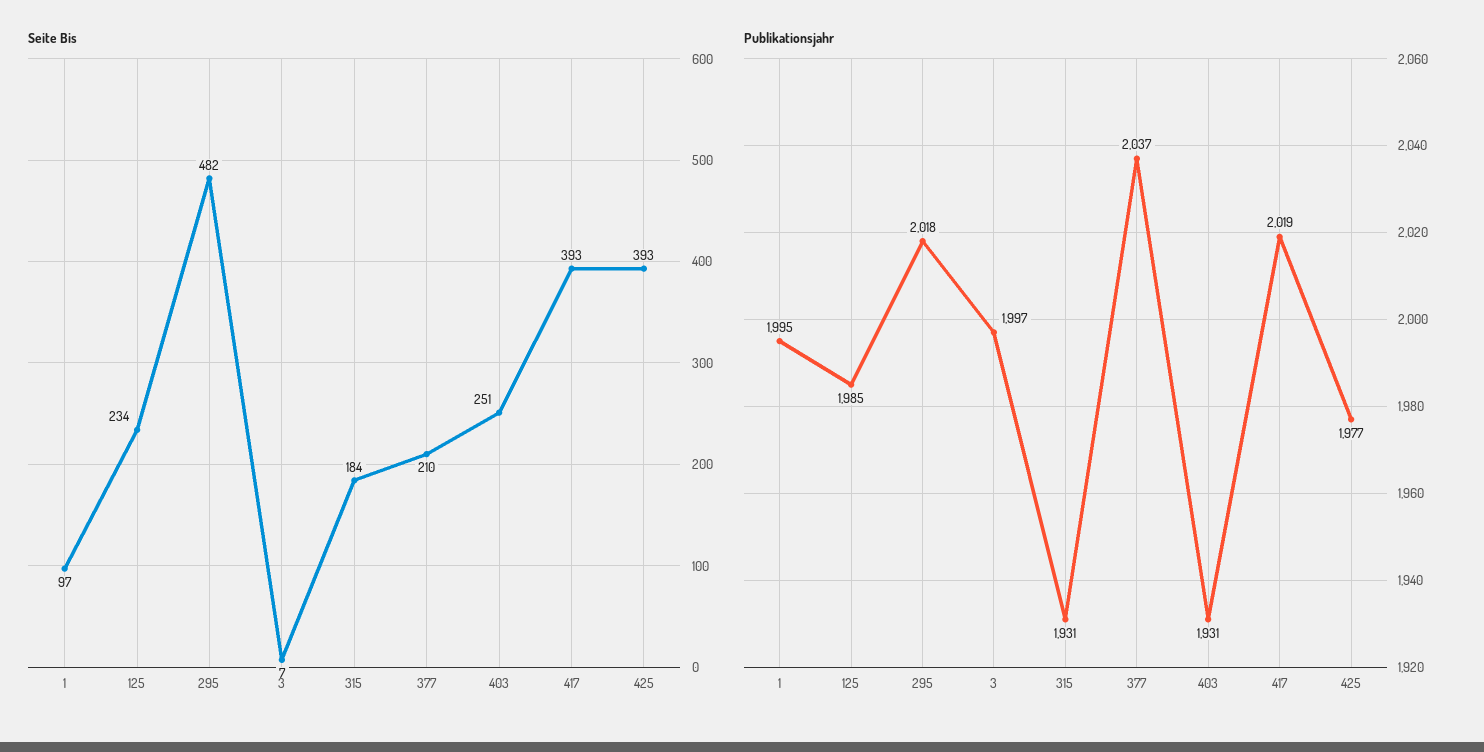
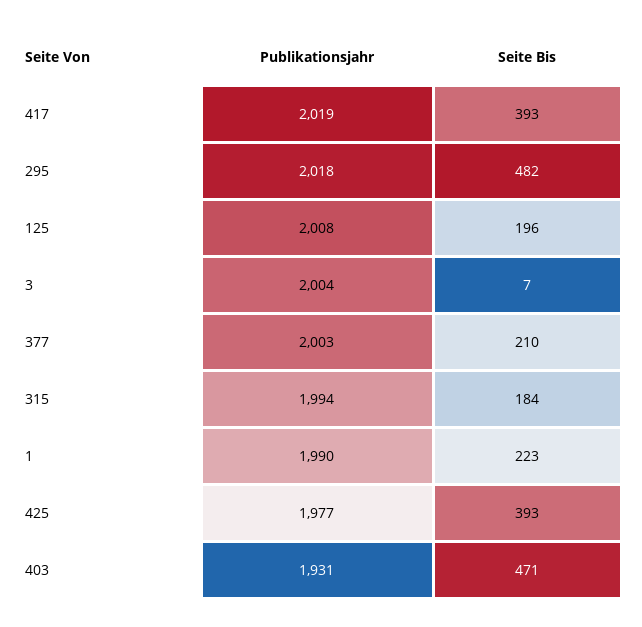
  {
    "Seite Bis": {
-     "1": 97,
+     "1": 223,
-     "125": 234,
+     "125": 196,
      "295": 482,
      "3": 7,
      "315": 184,
      "377": 210,
-     "403": 251,
+     "403": 471,
      "417": 393,
      "425": 393
    },
    "Publikationsjahr": {
-     "1": 1995,
+     "1": 1990,
-     "125": 1985,
+     "125": 2008,
      "295": 2018,
-     "3": 1997,
+     "3": 2004,
-     "315": 1931,
+     "315": 1994,
-     "377": 2037,
+     "377": 2003,
      "403": 1931,
      "417": 2019,
      "425": 1977
    }
  }

